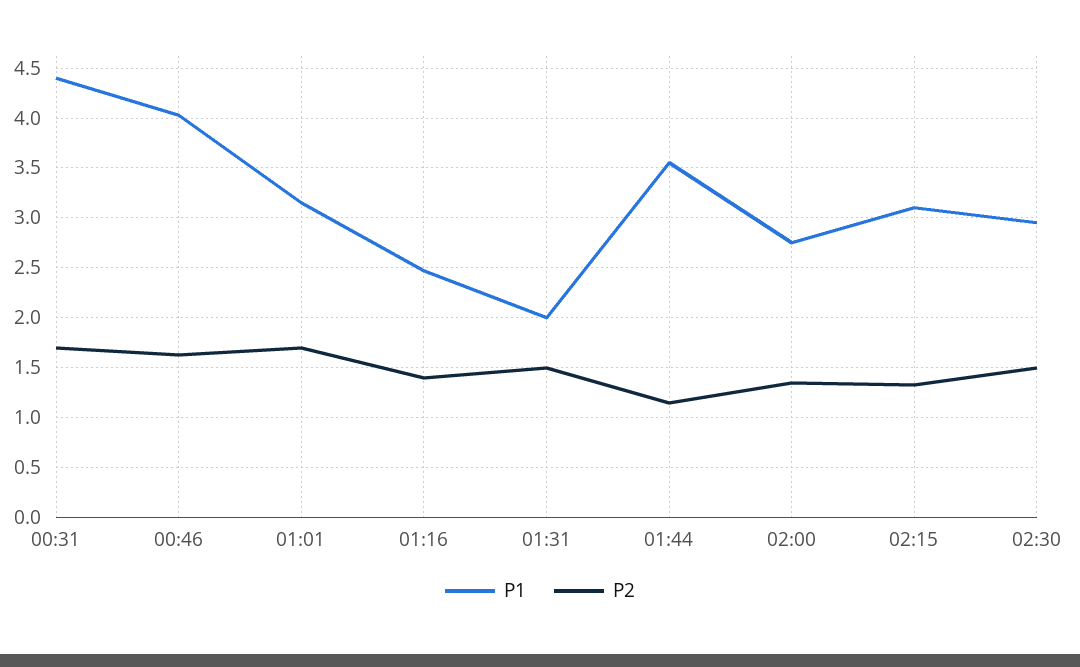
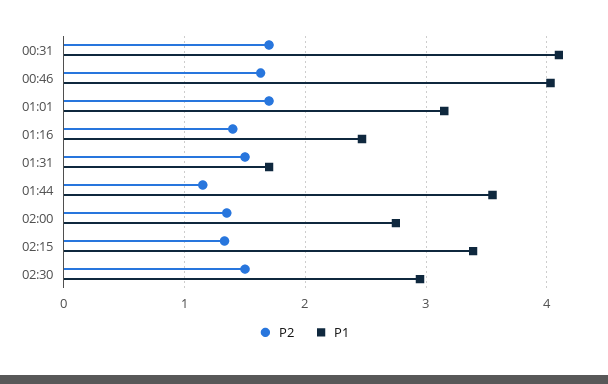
  {
    "P1": {
-     "00:31": 4.4,
+     "00:31": 4.1,
      "00:46": 4,
      "01:01": 3.2,
      "01:16": 2.5,
-     "01:31": 2,
+     "01:31": 1.7,
      "01:44": 3.6,
      "02:00": 2.8,
-     "02:15": 3.1,
+     "02:15": 3.4,
      "02:30": 3
    },
    "P2": {
      "00:31": 1.7,
      "00:46": 1.6,
      "01:01": 1.7,
      "01:16": 1.4,
      "01:31": 1.5,
      "01:44": 1.2,
      "02:00": 1.4,
      "02:15": 1.3,
      "02:30": 1.5
    }
  }

